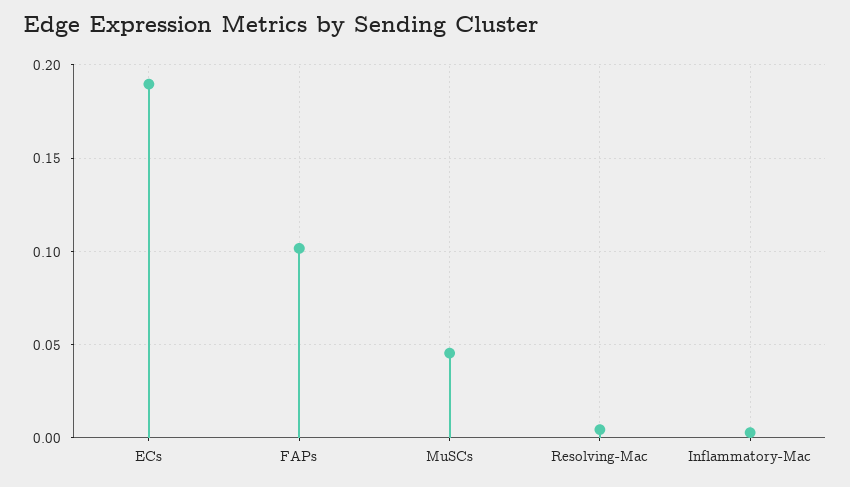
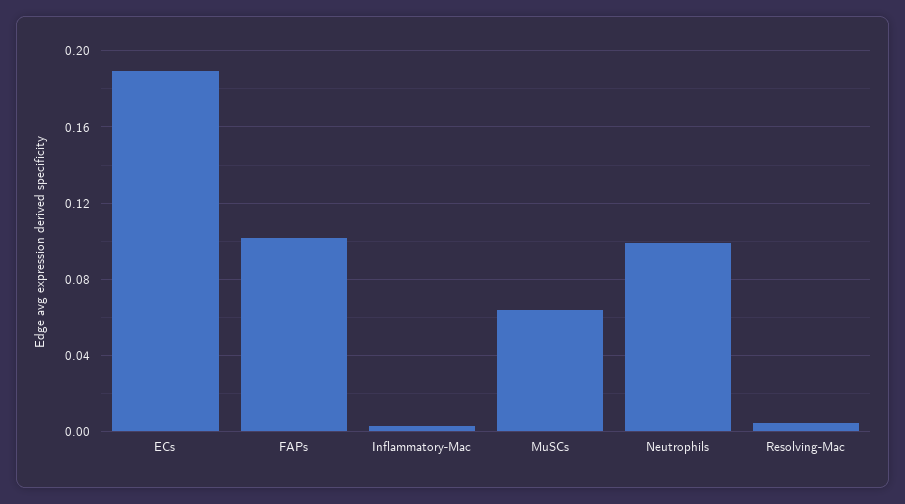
  {
    "ECs": 0.19,
    "FAPs": 0.1,
-   "MuSCs": 0.045,
+   "MuSCs": 0.065,
    "Resolving-Mac": 0.005,
-   "Inflammatory-Mac": 0.005
+   "Inflammatory-Mac": 0.005,
+   "Neutrophils": 0.1
  }

